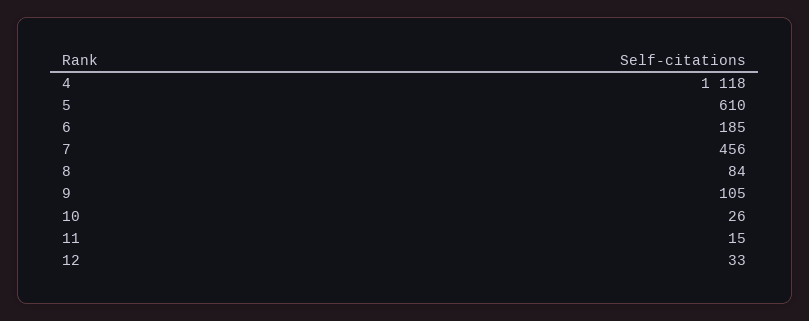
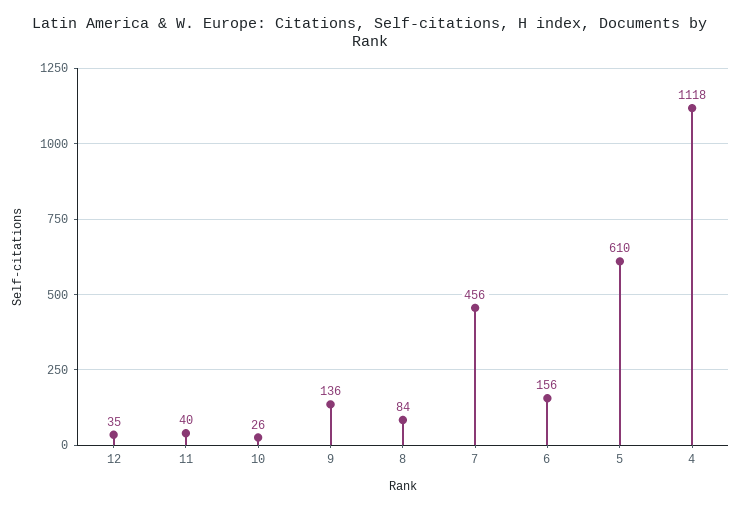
  {
    "4": 1118,
    "5": 610,
-   "6": 185,
+   "6": 156,
    "7": 456,
    "8": 84,
-   "9": 105,
+   "9": 136,
    "10": 26,
-   "11": 15,
+   "11": 40,
-   "12": 33
+   "12": 35
  }

